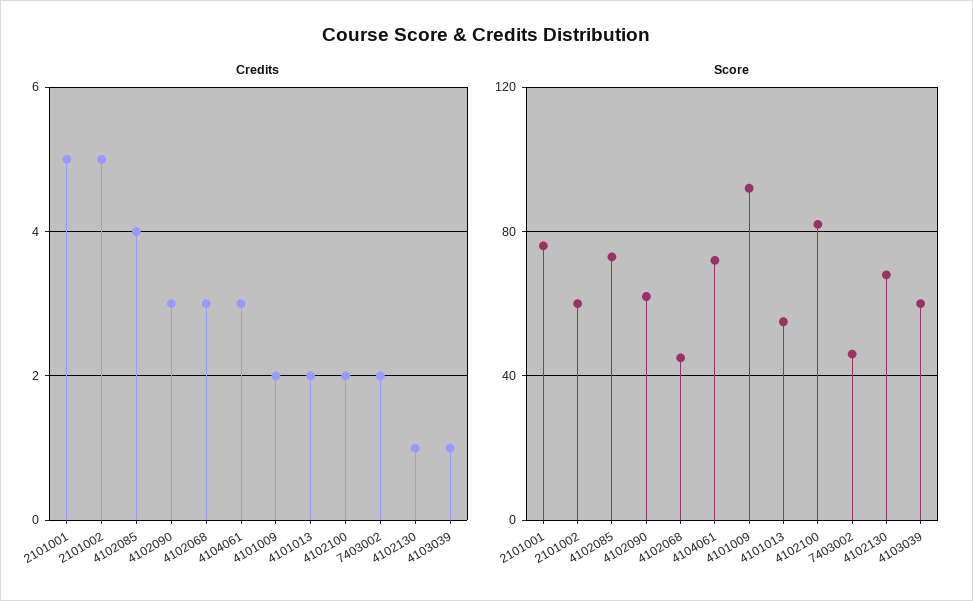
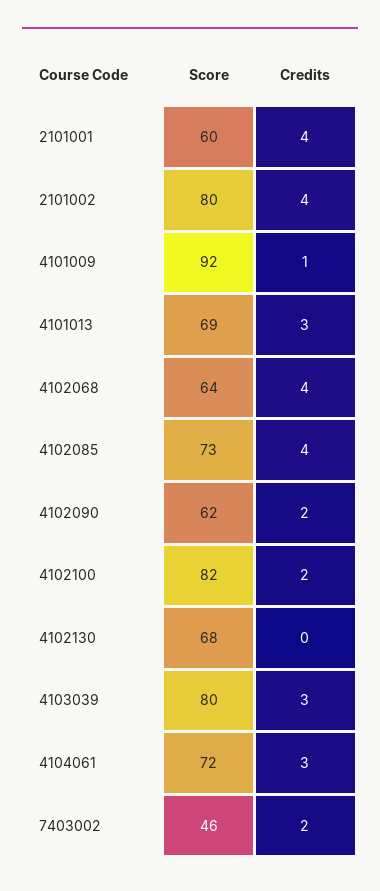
  {
    "Credits": {
-     "2101001": 5,
+     "2101001": 4,
-     "2101002": 5,
+     "2101002": 4,
      "4102085": 4,
-     "4102090": 3,
+     "4102090": 2,
-     "4102068": 3,
+     "4102068": 4,
      "4104061": 3,
-     "4101009": 2,
+     "4101009": 1,
-     "4101013": 2,
+     "4101013": 3,
      "4102100": 2,
      "7403002": 2,
-     "4102130": 1,
+     "4102130": 0,
-     "4103039": 1
+     "4103039": 3
    },
    "Score": {
-     "2101001": 75,
+     "2101001": 60,
-     "2101002": 60,
+     "2101002": 80,
      "4102085": 73,
      "4102090": 62,
-     "4102068": 45,
+     "4102068": 64,
      "4104061": 72,
      "4101009": 92,
-     "4101013": 55,
+     "4101013": 69,
      "4102100": 82,
      "7403002": 46,
      "4102130": 68,
-     "4103039": 60
+     "4103039": 80
    }
  }

